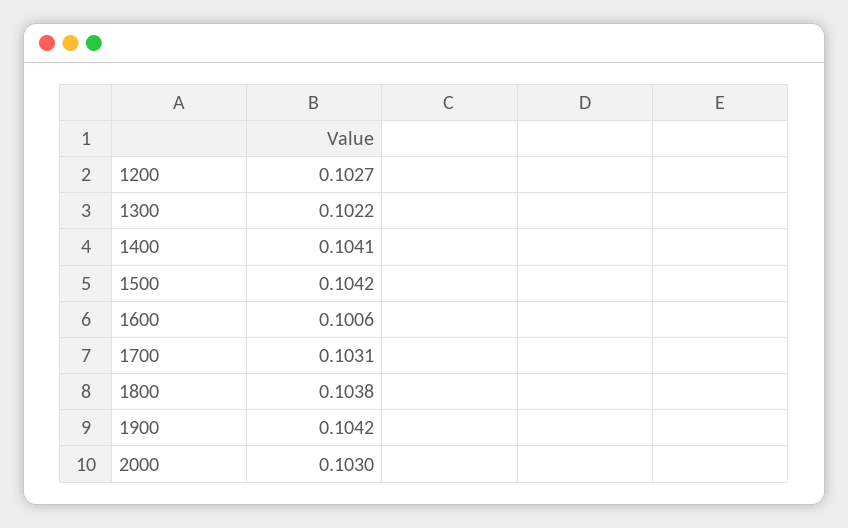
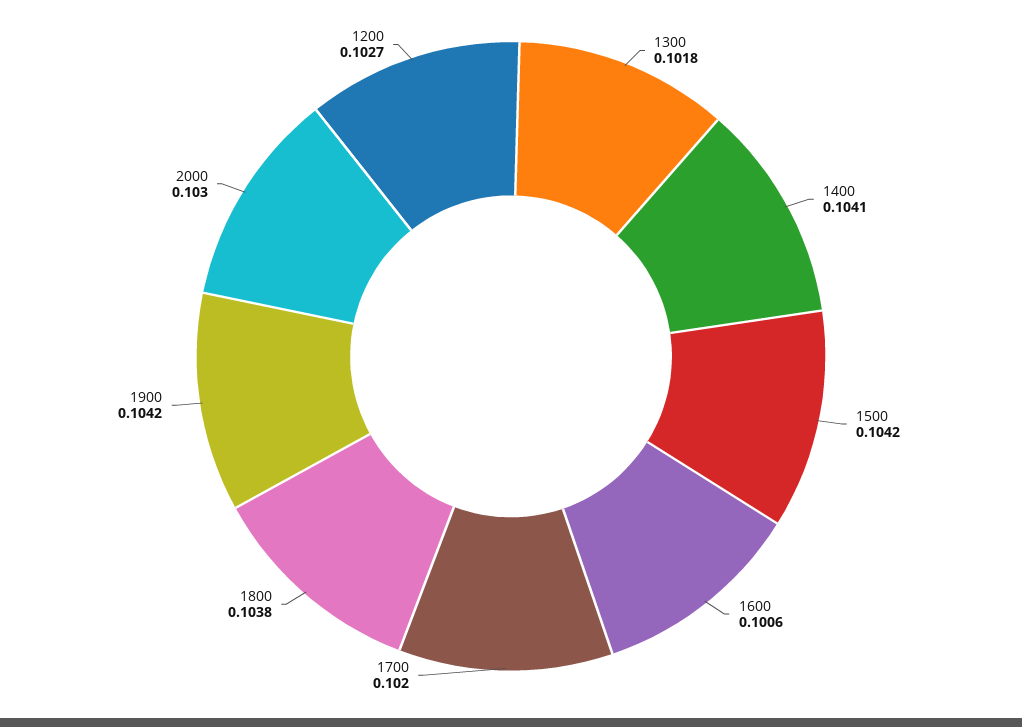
  {
    "1200": 0.1027,
-   "1300": 0.1022,
+   "1300": 0.1018,
    "1400": 0.1041,
    "1500": 0.1042,
    "1600": 0.1006,
-   "1700": 0.1031,
+   "1700": 0.102,
    "1800": 0.1038,
    "1900": 0.1042,
    "2000": 0.103
  }

